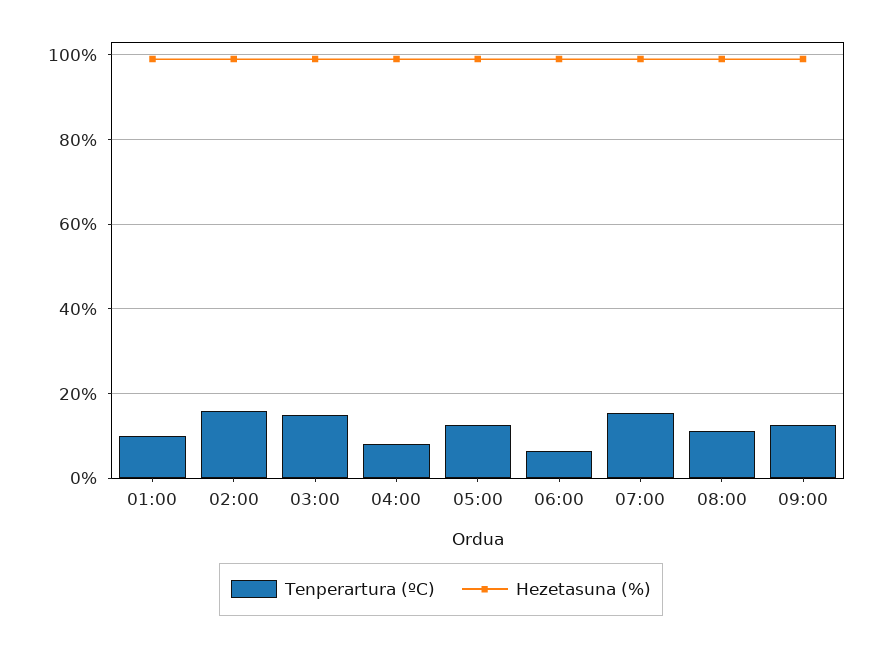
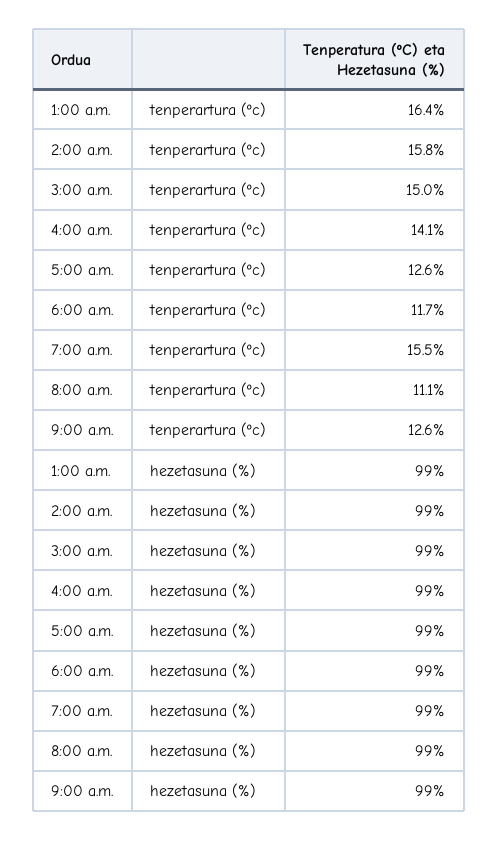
  {
    "Tenperartura (ºC)": {
-     "01:00": 10,
+     "01:00": 16.4,
      "02:00": 15.8,
      "03:00": 15,
-     "04:00": 8,
+     "04:00": 14.1,
      "05:00": 12.6,
-     "06:00": 6,
+     "06:00": 11.7,
      "07:00": 15.5,
      "08:00": 11.1,
      "09:00": 12.6
    },
    "Hezetasuna (%)": {
      "01:00": 99,
      "02:00": 99,
      "03:00": 99,
      "04:00": 99,
      "05:00": 99,
      "06:00": 99,
      "07:00": 99,
      "08:00": 99,
      "09:00": 99
    }
  }

